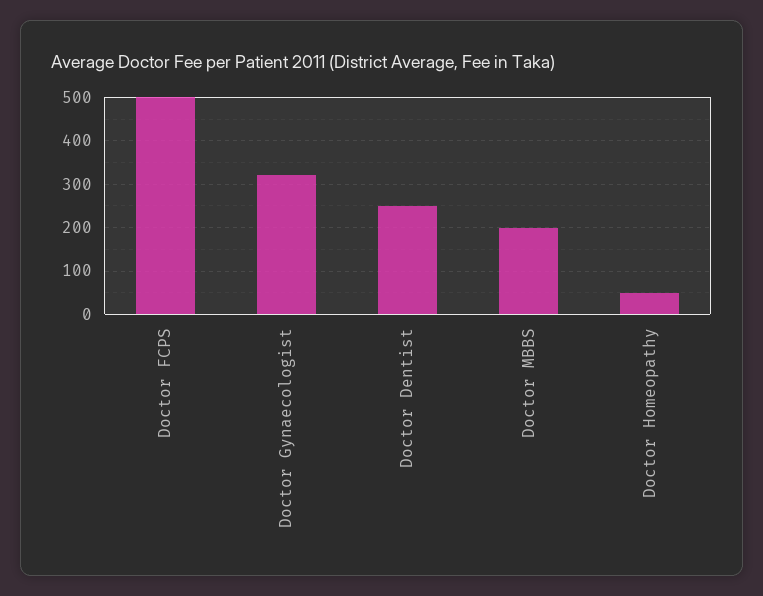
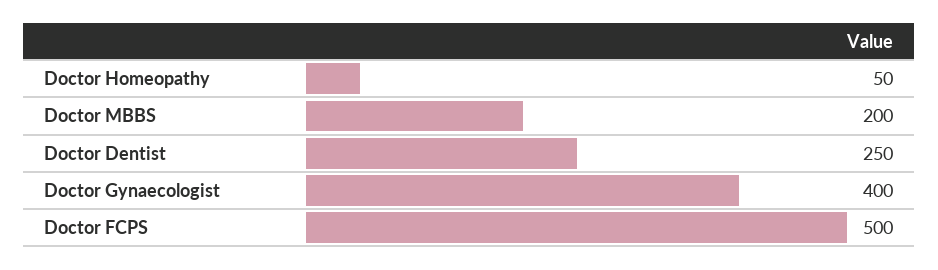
  {
    "Doctor FCPS": 500,
-   "Doctor Gynaecologist": 320,
+   "Doctor Gynaecologist": 400,
    "Doctor Dentist": 250,
    "Doctor MBBS": 200,
    "Doctor Homeopathy": 50
  }

